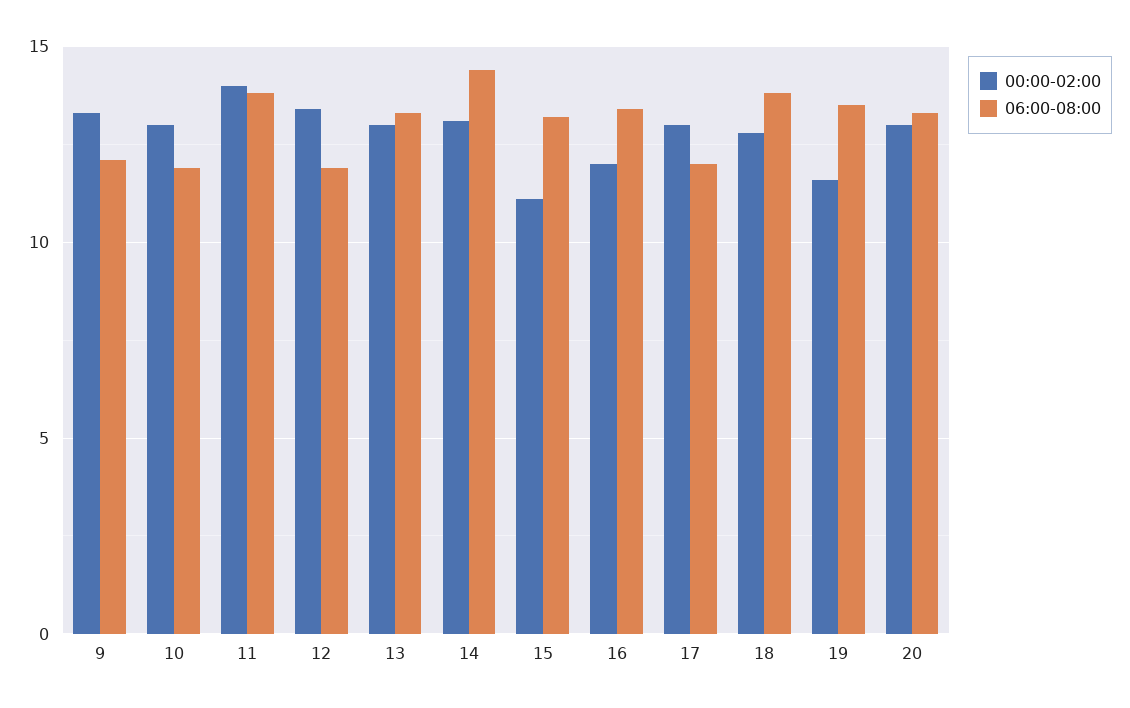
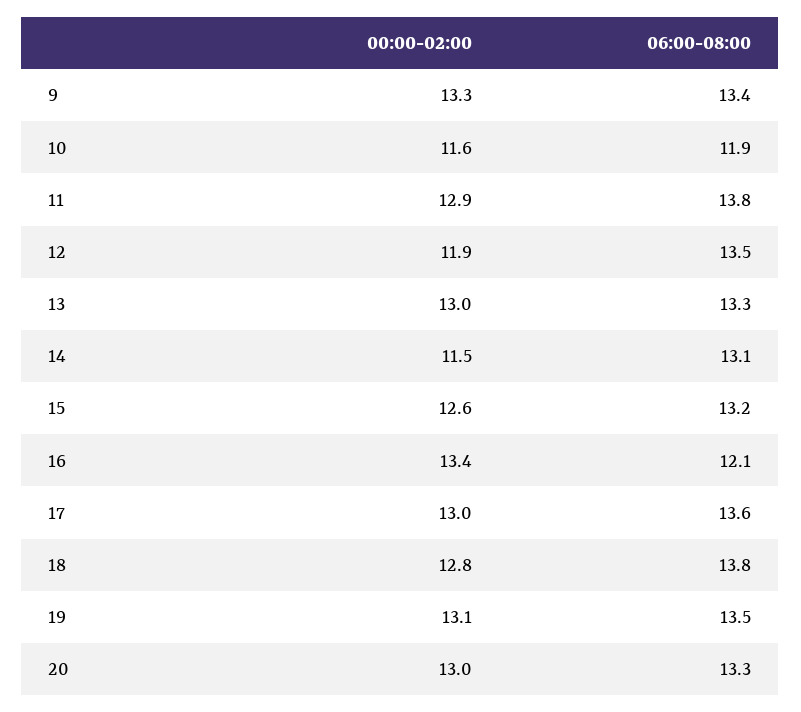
  {
    "00:00-02:00": {
      "9": 13.3,
-     "10": 13,
+     "10": 11.6,
-     "11": 14,
+     "11": 12.9,
-     "12": 13.5,
+     "12": 11.9,
      "13": 13,
-     "14": 13,
+     "14": 11.5,
-     "15": 11,
+     "15": 12.6,
-     "16": 12,
+     "16": 13.4,
      "17": 13,
      "18": 12.8,
-     "19": 11.5,
+     "19": 13.1,
      "20": 13
    },
    "06:00-08:00": {
-     "9": 12,
+     "9": 13.4,
      "10": 11.9,
      "11": 13.8,
-     "12": 12,
+     "12": 13.5,
      "13": 13.3,
-     "14": 14.5,
+     "14": 13.1,
      "15": 13.2,
-     "16": 13.5,
+     "16": 12.1,
-     "17": 12,
+     "17": 13.6,
      "18": 13.8,
      "19": 13.5,
      "20": 13.3
    }
  }

